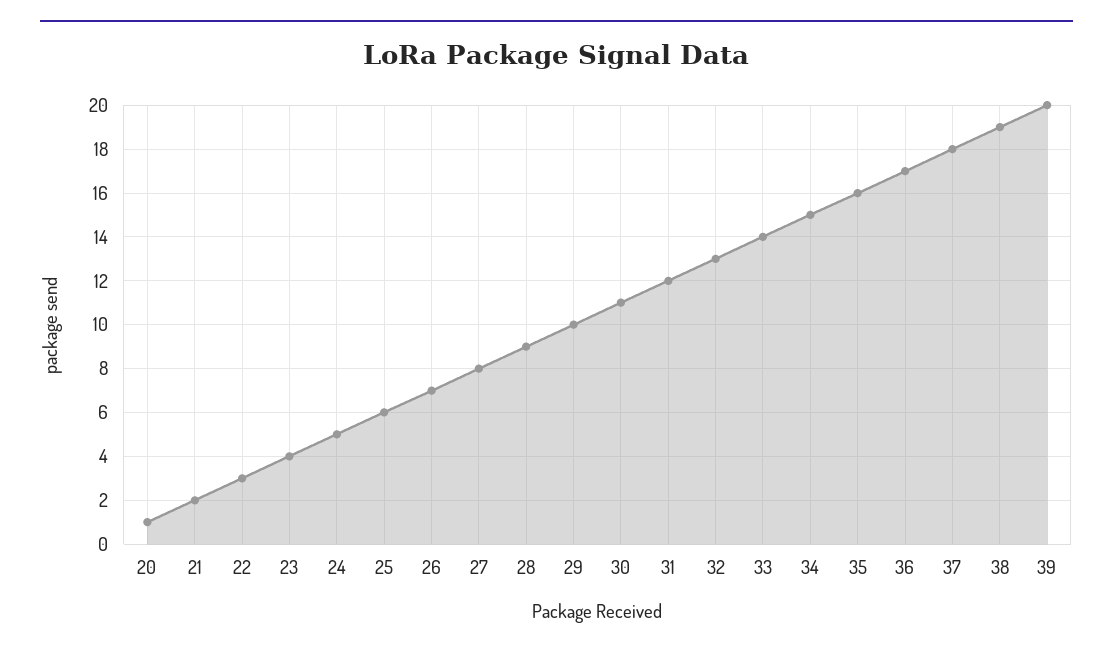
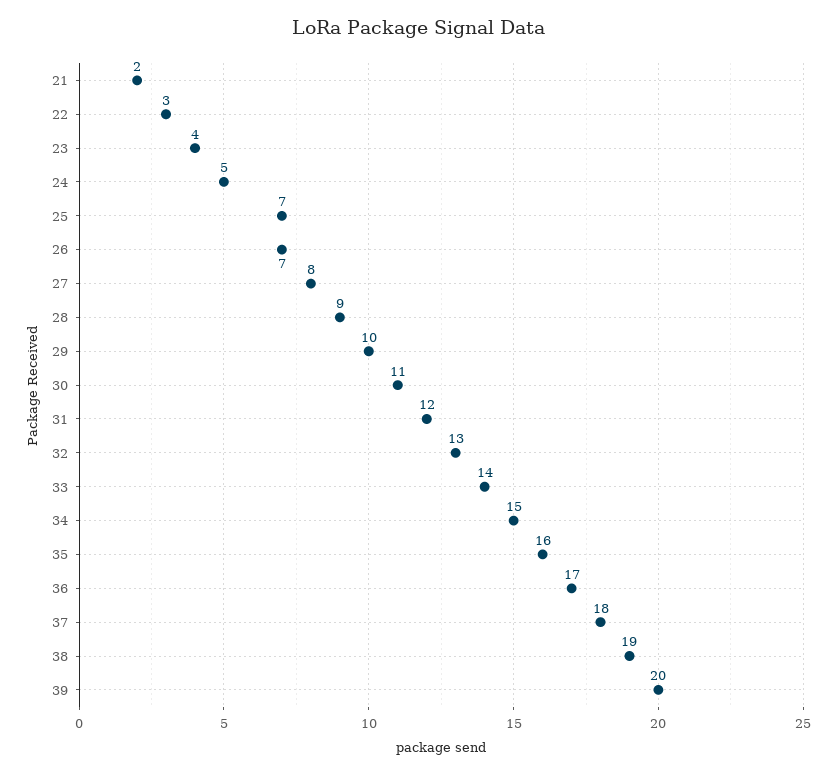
  {
-   "20": 1,
    "21": 2,
    "22": 3,
    "23": 4,
    "24": 5,
-   "25": 6,
+   "25": 7,
    "26": 7,
    "27": 8,
    "28": 9,
    "29": 10,
    "30": 11,
    "31": 12,
    "32": 13,
    "33": 14,
    "34": 15,
    "35": 16,
    "36": 17,
    "37": 18,
    "38": 19,
    "39": 20
  }

